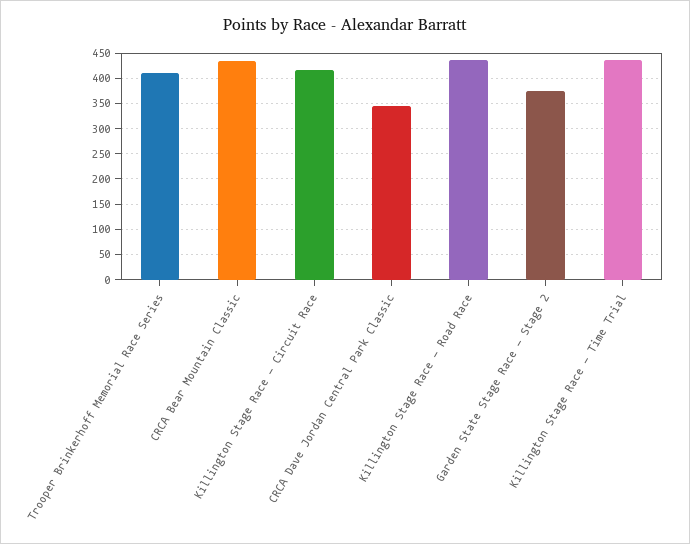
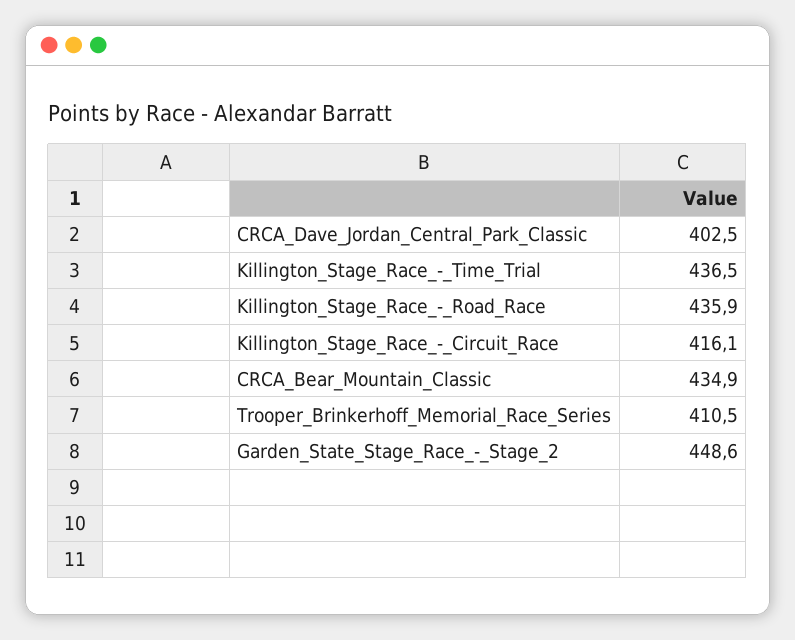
  {
    "Trooper Brinkerhoff Memorial Race Series": 410.5,
    "CRCA Bear Mountain Classic": 434.9,
    "Killington Stage Race - Circuit Race": 416.1,
-   "CRCA Dave Jordan Central Park Classic": 350,
+   "CRCA Dave Jordan Central Park Classic": 402.5,
    "Killington Stage Race - Road Race": 435.9,
-   "Garden State Stage Race - Stage 2": 375,
+   "Garden State Stage Race - Stage 2": 448.6,
    "Killington Stage Race - Time Trial": 436.5
  }

